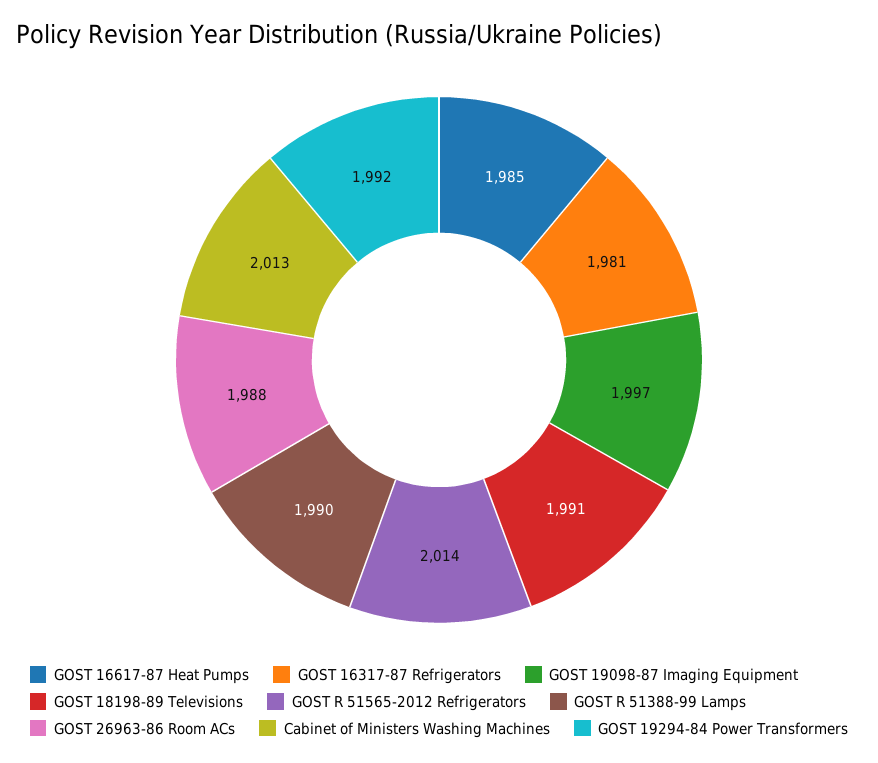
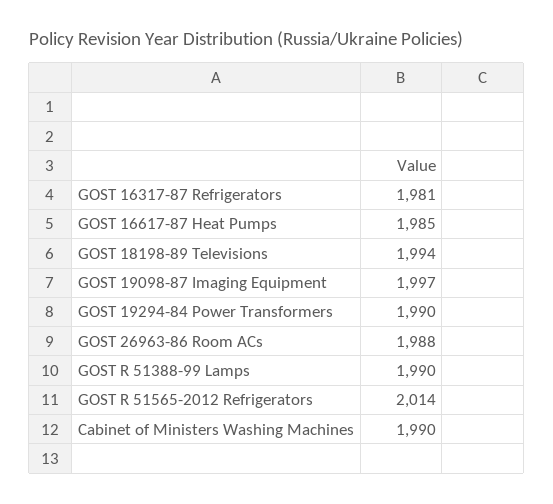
  {
    "GOST 16617-87 Heat Pumps": 1985,
    "GOST 16317-87 Refrigerators": 1981,
    "GOST 19098-87 Imaging Equipment": 1997,
-   "GOST 18198-89 Televisions": 1991,
+   "GOST 18198-89 Televisions": 1994,
    "GOST R 51565-2012 Refrigerators": 2014,
    "GOST R 51388-99 Lamps": 1990,
    "GOST 26963-86 Room ACs": 1988,
-   "Cabinet of Ministers Washing Machines": 2013,
+   "Cabinet of Ministers Washing Machines": 1990,
-   "GOST 19294-84 Power Transformers": 1992
+   "GOST 19294-84 Power Transformers": 1990
  }

